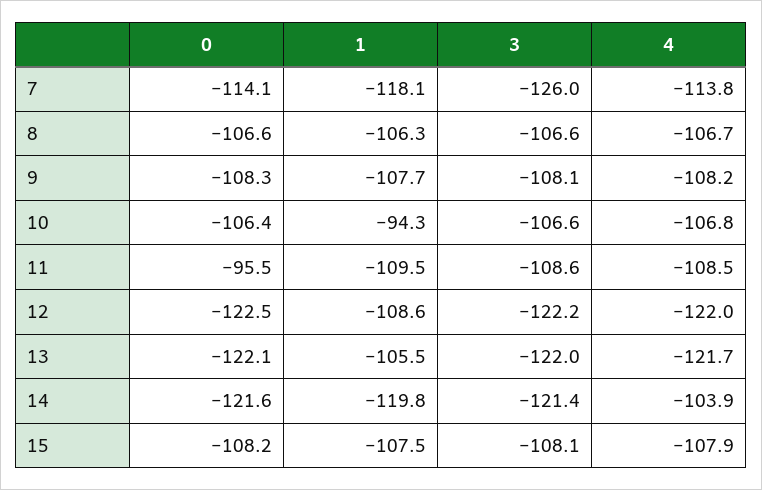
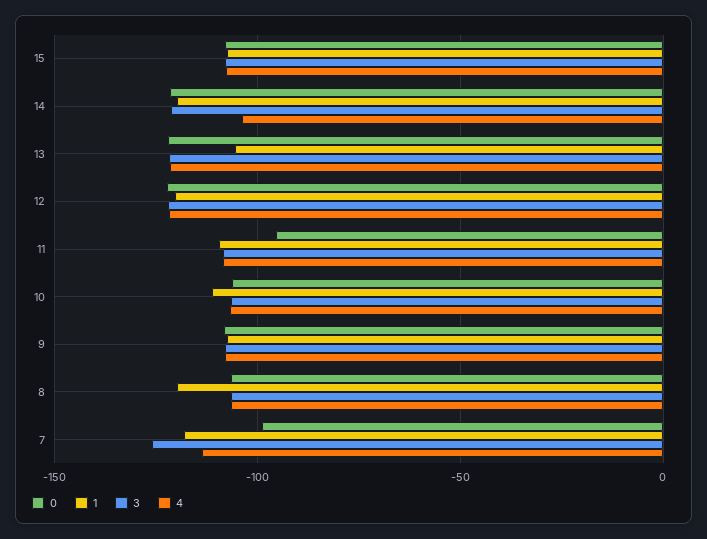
  {
    "0": {
-     "7": -114.1,
+     "7": -100,
      "8": -106.6,
      "9": -108.3,
      "10": -106.4,
      "11": -95.5,
      "12": -122.5,
      "13": -122.1,
      "14": -121.6,
      "15": -108.2
    },
    "1": {
      "7": -118.1,
-     "8": -106.3,
+     "8": -120,
      "9": -107.7,
-     "10": -94.3,
+     "10": -110,
      "11": -109.5,
-     "12": -108.6,
+     "12": -120,
      "13": -105.5,
      "14": -119.8,
      "15": -107.5
    },
    "3": {
      "7": -126,
      "8": -106.6,
      "9": -108.1,
      "10": -106.6,
      "11": -108.6,
      "12": -122.2,
      "13": -122,
      "14": -121.4,
      "15": -108.1
    },
    "4": {
      "7": -113.8,
      "8": -106.7,
      "9": -108.2,
      "10": -106.8,
      "11": -108.5,
      "12": -122,
      "13": -121.7,
      "14": -103.9,
      "15": -107.9
    }
  }

